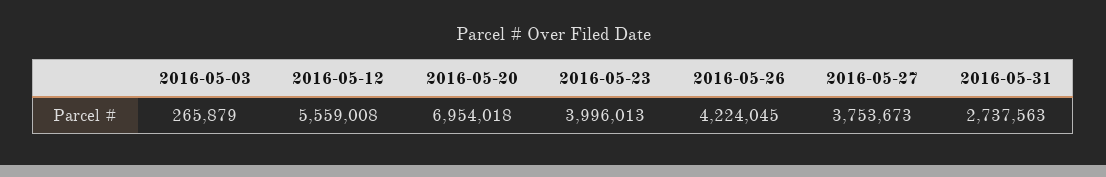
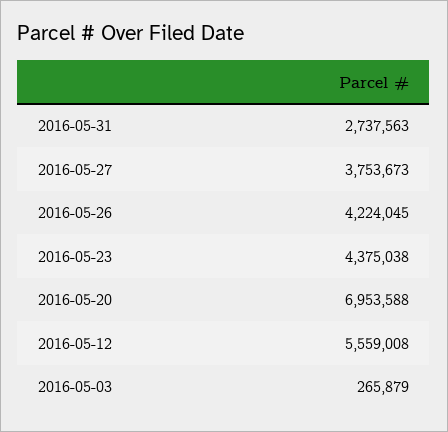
  {
    "2016-05-03": 265879,
    "2016-05-12": 5559008,
-   "2016-05-20": 6954018,
+   "2016-05-20": 6953588,
-   "2016-05-23": 3996013,
+   "2016-05-23": 4375038,
    "2016-05-26": 4224045,
    "2016-05-27": 3753673,
    "2016-05-31": 2737563
  }

